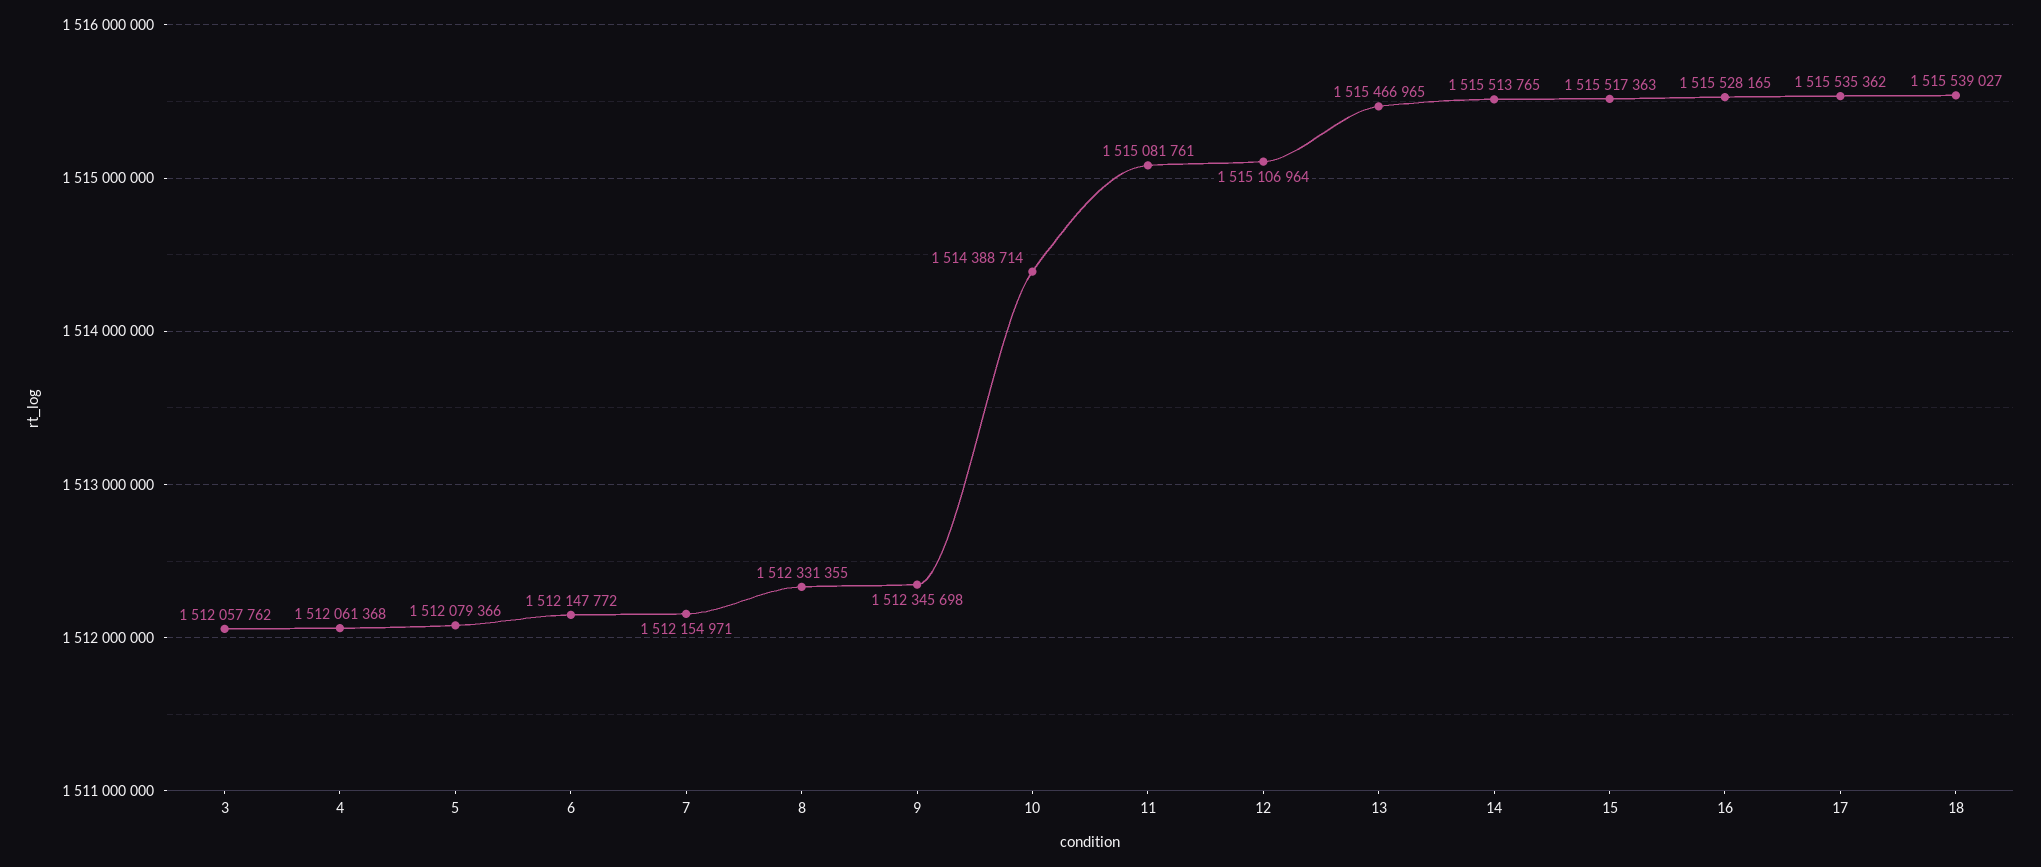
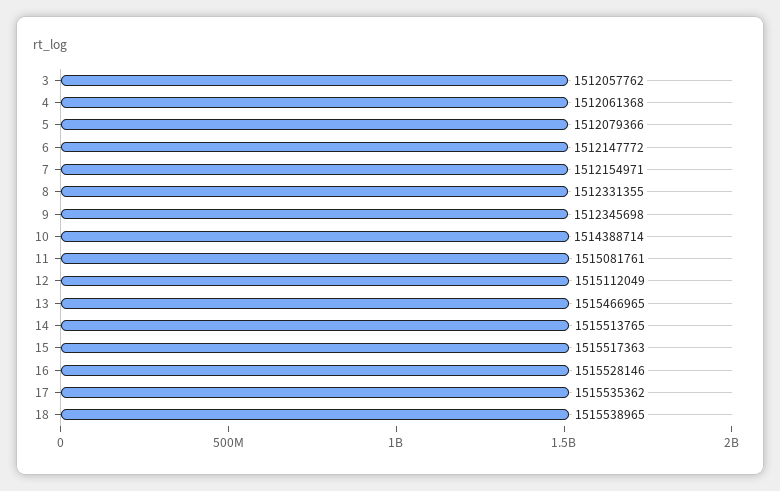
  {
    "3": 1512057762,
    "4": 1512061368,
    "5": 1512079366,
    "6": 1512147772,
    "7": 1512154971,
    "8": 1512331355,
    "9": 1512345698,
    "10": 1514388714,
    "11": 1515081761,
-   "12": 1515106964,
+   "12": 1515112049,
    "13": 1515466965,
    "14": 1515513765,
    "15": 1515517363,
-   "16": 1515528165,
+   "16": 1515528146,
    "17": 1515535362,
-   "18": 1515539027
+   "18": 1515538965
  }

